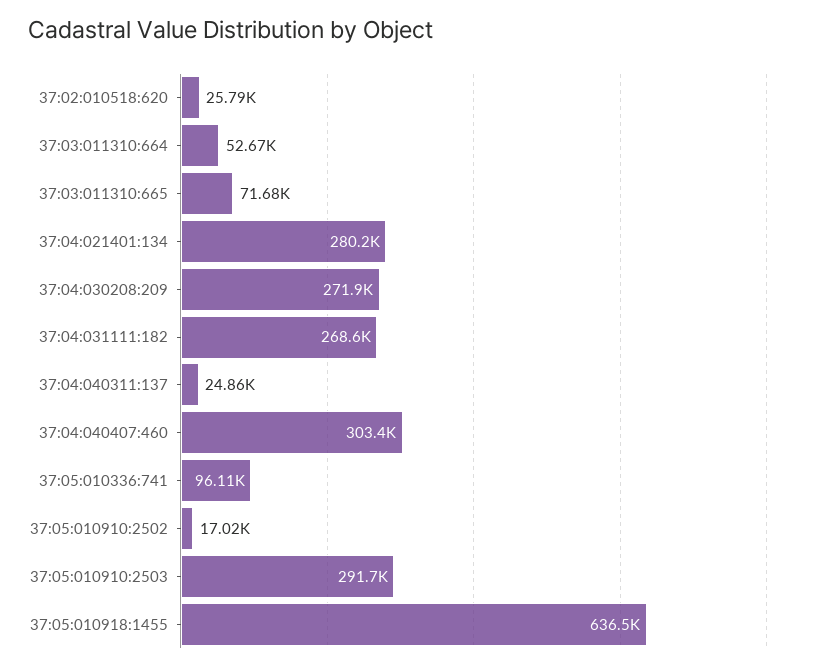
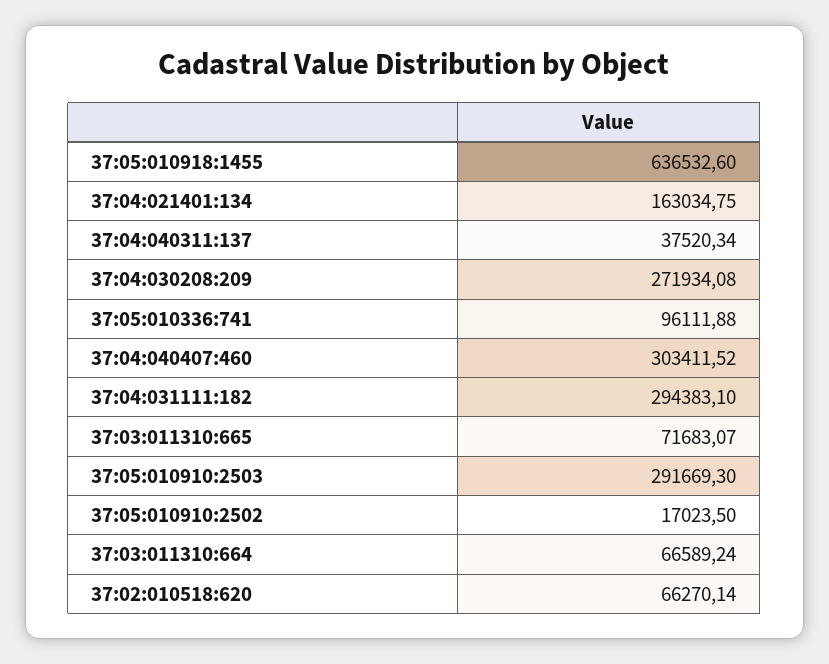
  {
-   "37:02:010518:620": 25790,
+   "37:02:010518:620": 66270.14,
-   "37:03:011310:664": 52670,
+   "37:03:011310:664": 66589.24,
    "37:03:011310:665": 71683.07,
-   "37:04:021401:134": 280200,
+   "37:04:021401:134": 163034.75,
    "37:04:030208:209": 271934.08,
-   "37:04:031111:182": 268600,
+   "37:04:031111:182": 294383.1,
-   "37:04:040311:137": 24860,
+   "37:04:040311:137": 37520.34,
    "37:04:040407:460": 303411.52,
    "37:05:010336:741": 96111.88,
    "37:05:010910:2502": 17023.5,
    "37:05:010910:2503": 291669.3,
    "37:05:010918:1455": 636532.6
  }

